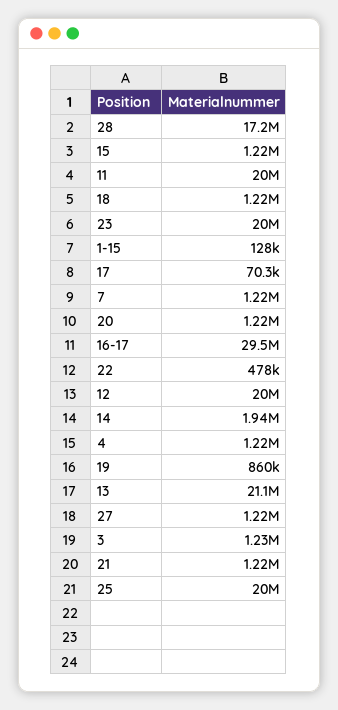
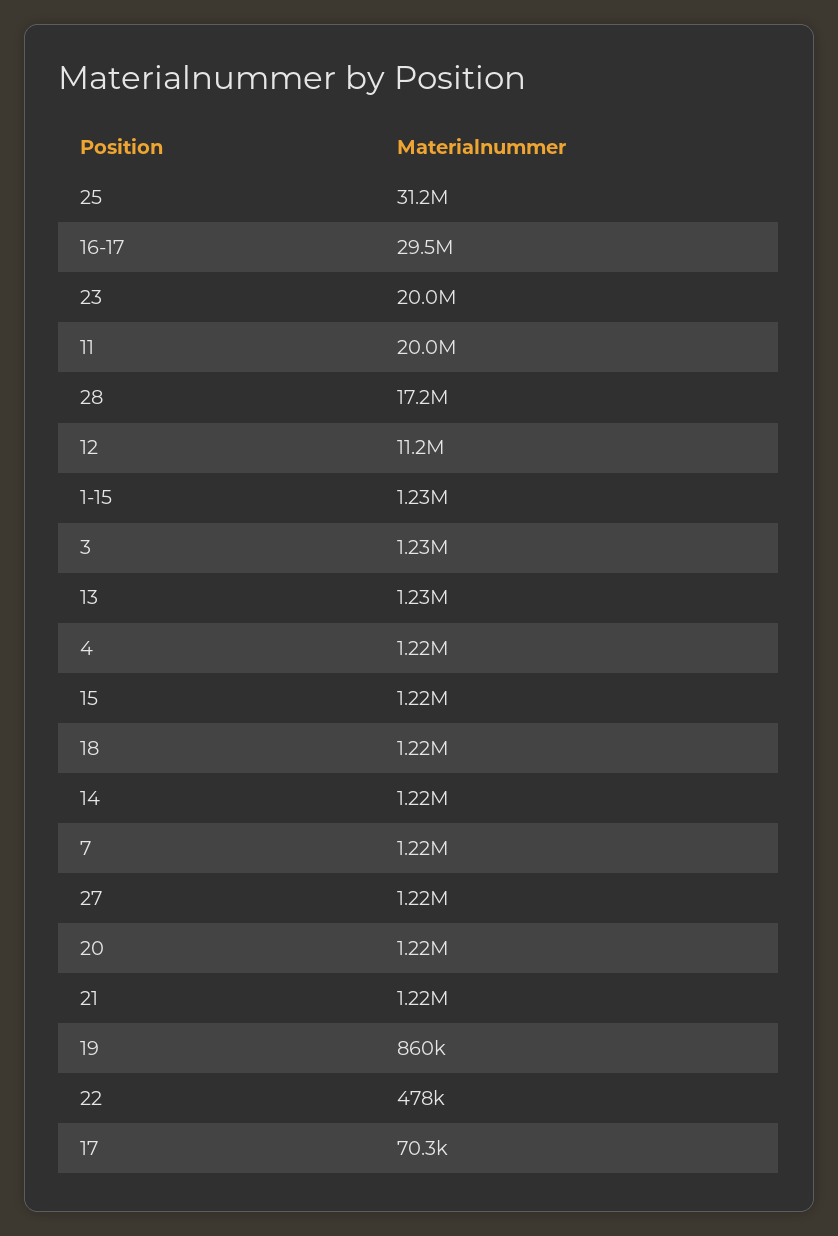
  {
    "28": 17200000,
    "15": 1220000,
    "11": 20000000,
    "18": 1220000,
    "23": 20000000,
-   "1-15": 128000,
+   "1-15": 1230000,
    "17": 70300,
    "7": 1220000,
    "20": 1220000,
    "16-17": 29500000,
    "22": 478000,
-   "12": 20000000,
+   "12": 11200000,
-   "14": 1940000,
+   "14": 1220000,
    "4": 1220000,
    "19": 860000,
-   "13": 21100000,
+   "13": 1230000,
    "27": 1220000,
    "3": 1230000,
    "21": 1220000,
-   "25": 20000000
+   "25": 31200000
  }

